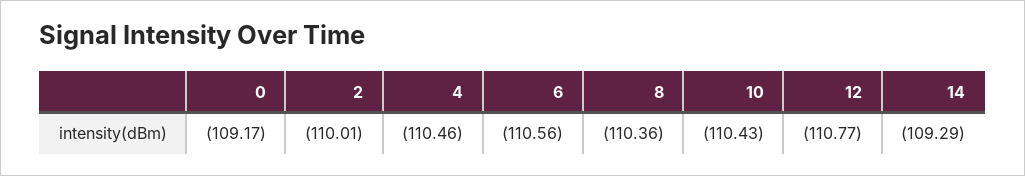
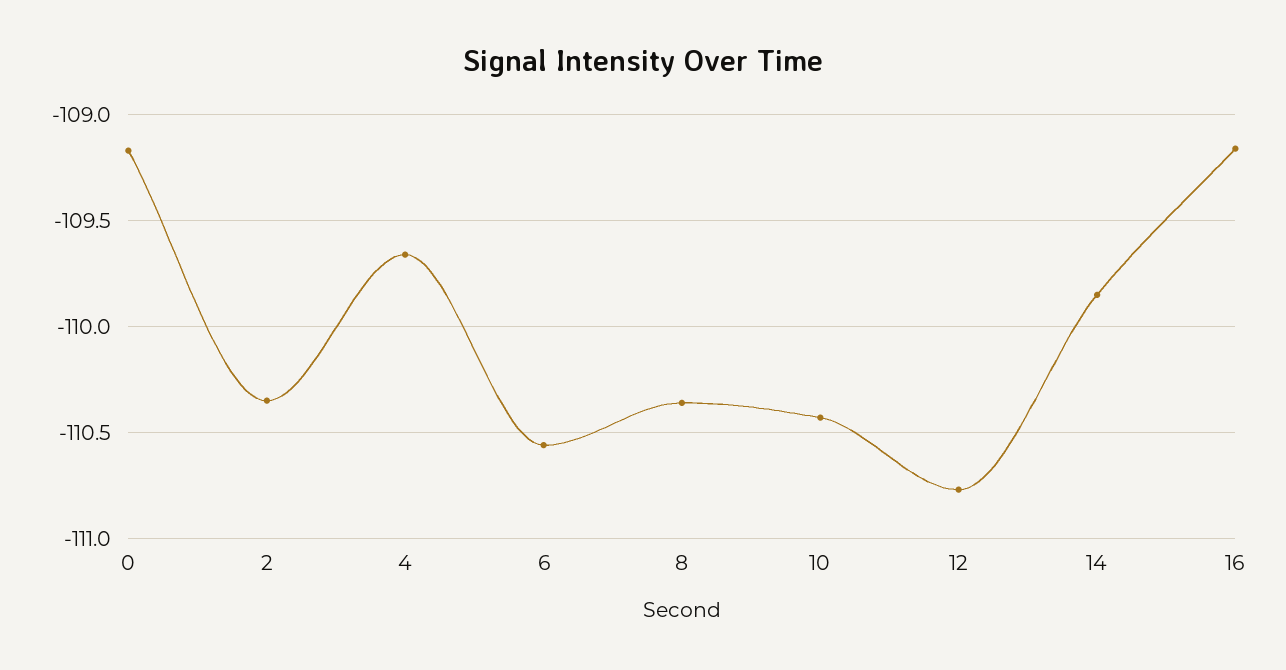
  {
    "0": -109.17,
-   "2": -110.01,
+   "2": -110.35,
-   "4": -110.46,
+   "4": -109.65,
    "6": -110.56,
    "8": -110.36,
    "10": -110.43,
    "12": -110.77,
-   "14": -109.29
+   "14": -109.85,
+   "16": -109.15
  }

